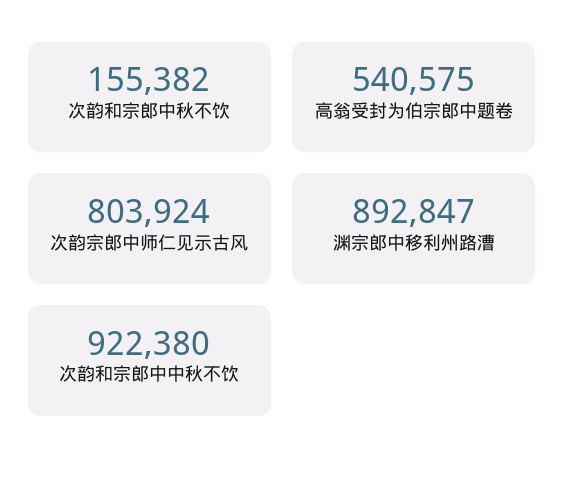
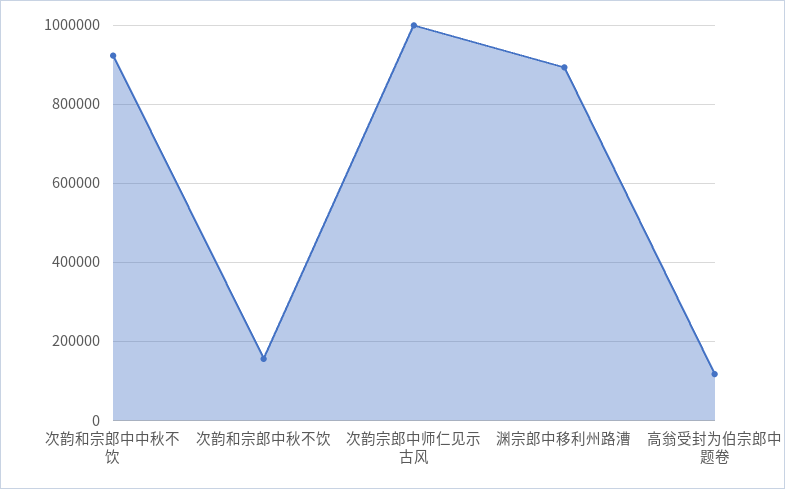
  {
    "次韵和宗郎中秋不饮": 155382,
-   "高翁受封为伯宗郎中题卷": 540575,
+   "高翁受封为伯宗郎中题卷": 120000,
-   "次韵宗郎中师仁见示古风": 803924,
+   "次韵宗郎中师仁见示古风": 1000000,
    "渊宗郎中移利州路漕": 892847,
    "次韵和宗郎中中秋不饮": 922380
  }

